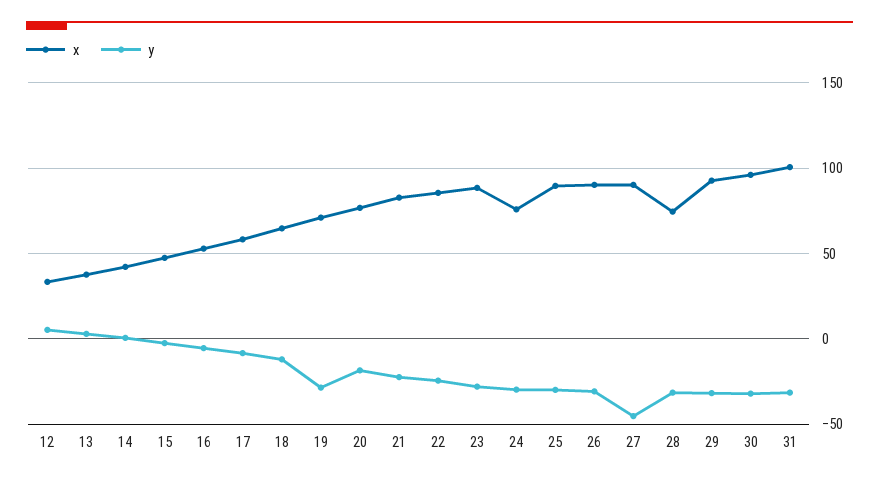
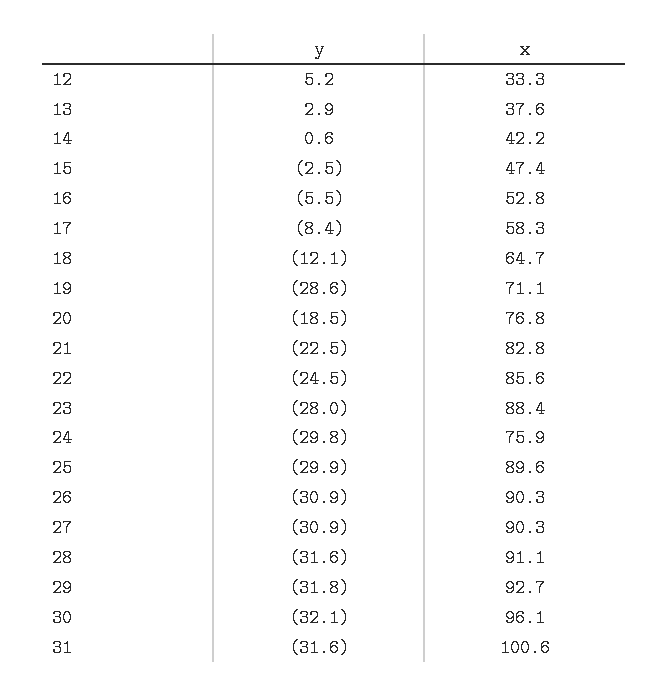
  {
    "x": {
      "12": 33.3,
      "13": 37.6,
      "14": 42.2,
      "15": 47.4,
      "16": 52.8,
      "17": 58.3,
      "18": 64.7,
      "19": 71.1,
      "20": 76.8,
      "21": 82.8,
      "22": 85.6,
      "23": 88.4,
      "24": 75.9,
      "25": 89.6,
      "26": 90.3,
      "27": 90.3,
-     "28": 75,
+     "28": 91.1,
      "29": 92.7,
      "30": 96.1,
      "31": 100.6
    },
    "y": {
      "12": 5.2,
      "13": 2.9,
      "14": 0.6,
      "15": -2.5,
      "16": -5.5,
      "17": -8.4,
      "18": -12.1,
      "19": -28.6,
      "20": -18.5,
      "21": -22.5,
      "22": -24.5,
      "23": -28,
      "24": -29.8,
      "25": -29.9,
      "26": -30.9,
-     "27": -45,
+     "27": -30.9,
      "28": -31.6,
      "29": -31.8,
      "30": -32.1,
      "31": -31.6
    }
  }

